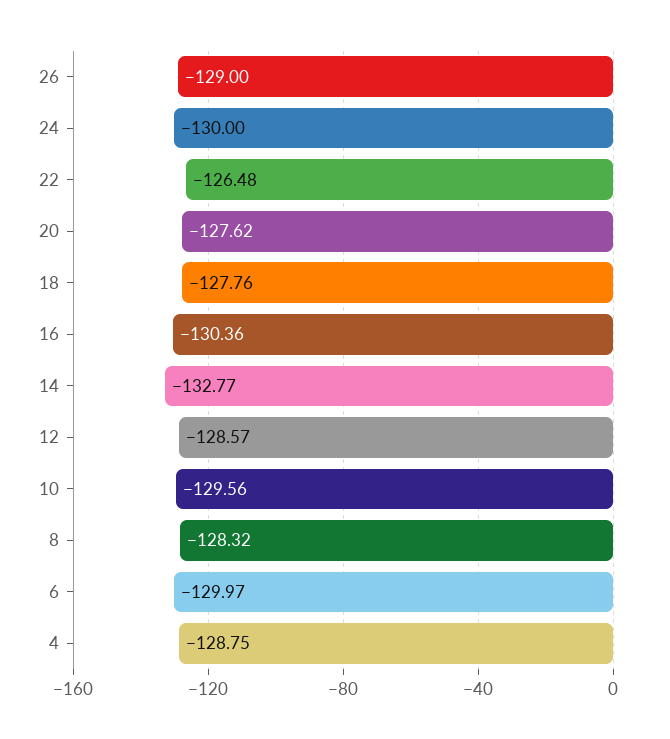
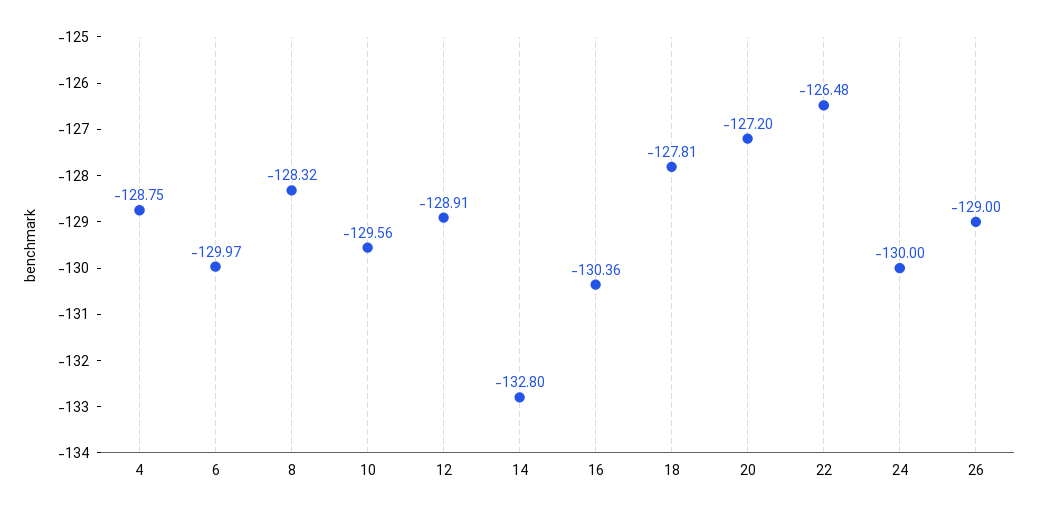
  {
    "26": -129,
    "24": -130,
    "22": -126.48,
-   "20": -127.62,
+   "20": -127.2,
-   "18": -127.76,
+   "18": -127.81,
    "16": -130.36,
-   "14": -132.77,
+   "14": -132.8,
-   "12": -128.57,
+   "12": -128.91,
    "10": -129.56,
    "8": -128.32,
    "6": -129.97,
    "4": -128.75
  }

